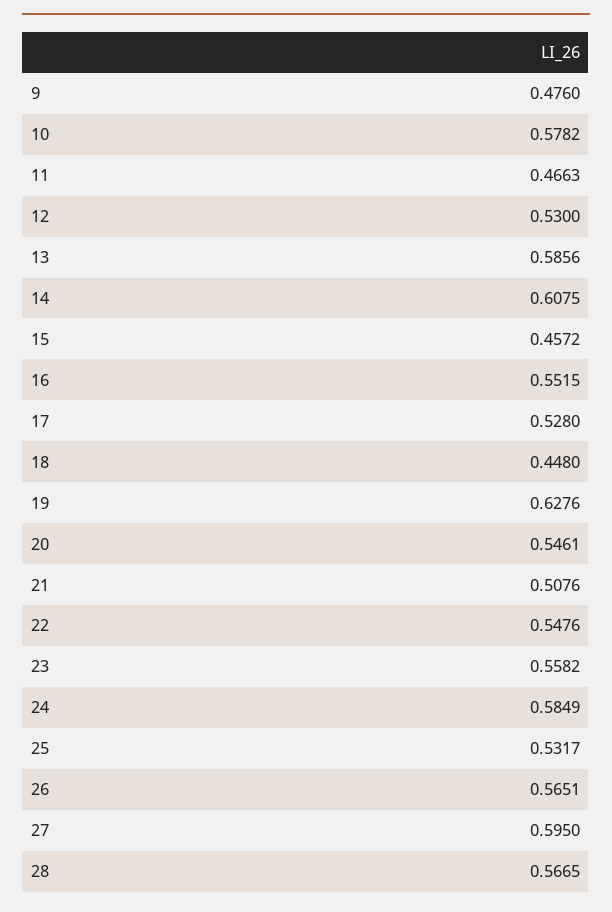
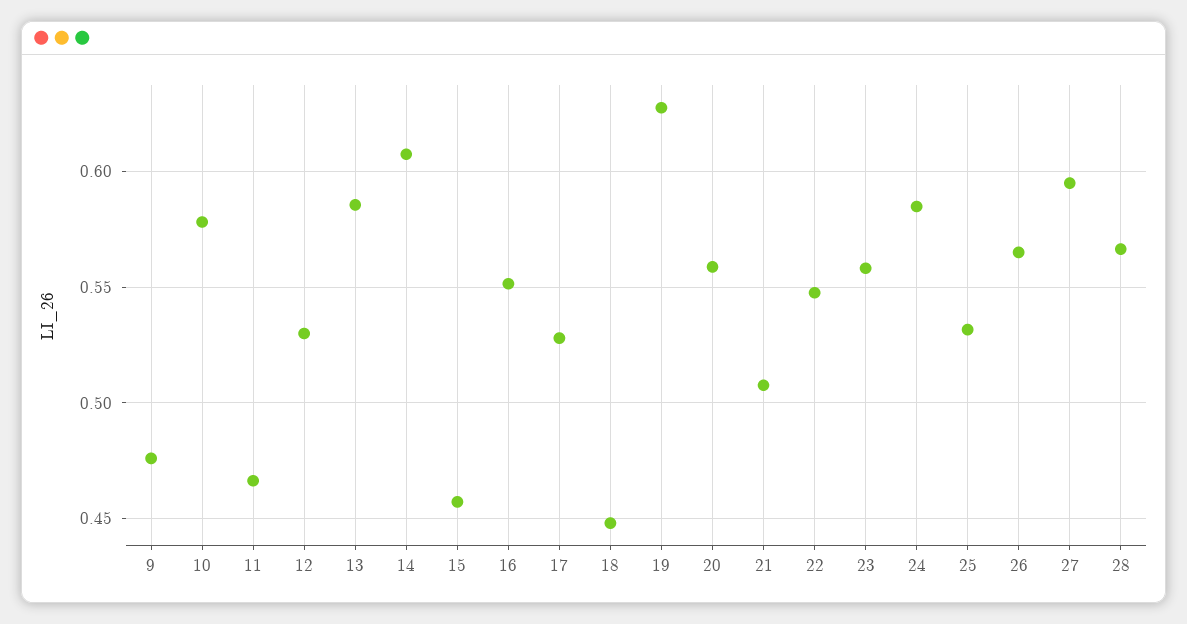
  {
    "9": 0.476,
    "10": 0.5782,
    "11": 0.4663,
    "12": 0.53,
    "13": 0.5856,
    "14": 0.6075,
    "15": 0.4572,
    "16": 0.5515,
    "17": 0.528,
    "18": 0.448,
    "19": 0.6276,
-   "20": 0.5461,
+   "20": 0.56,
    "21": 0.5076,
    "22": 0.5476,
    "23": 0.5582,
    "24": 0.5849,
    "25": 0.5317,
    "26": 0.5651,
    "27": 0.595,
    "28": 0.5665
  }

